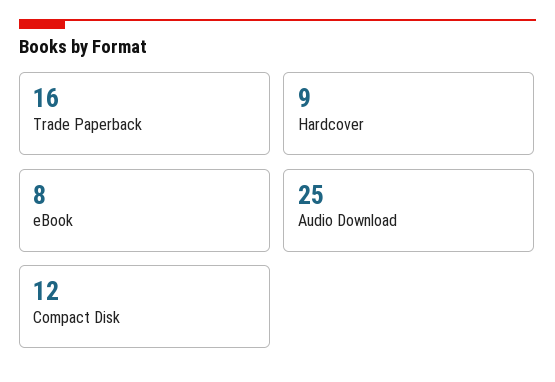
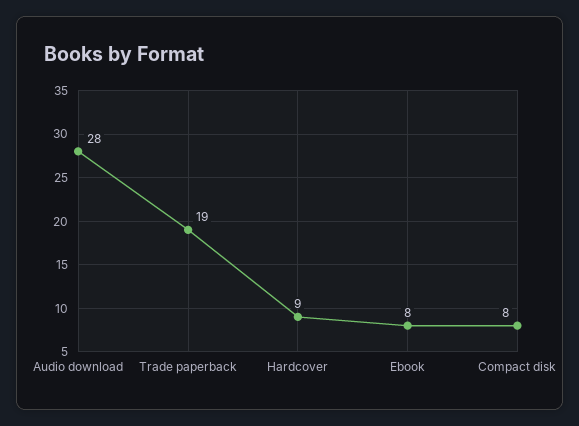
  {
-   "Trade Paperback": 16,
+   "Trade Paperback": 19,
    "Hardcover": 9,
    "eBook": 8,
-   "Audio Download": 25,
+   "Audio Download": 28,
-   "Compact Disk": 12
+   "Compact Disk": 8
  }

